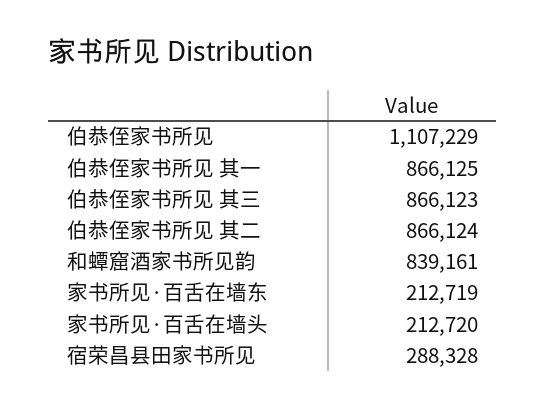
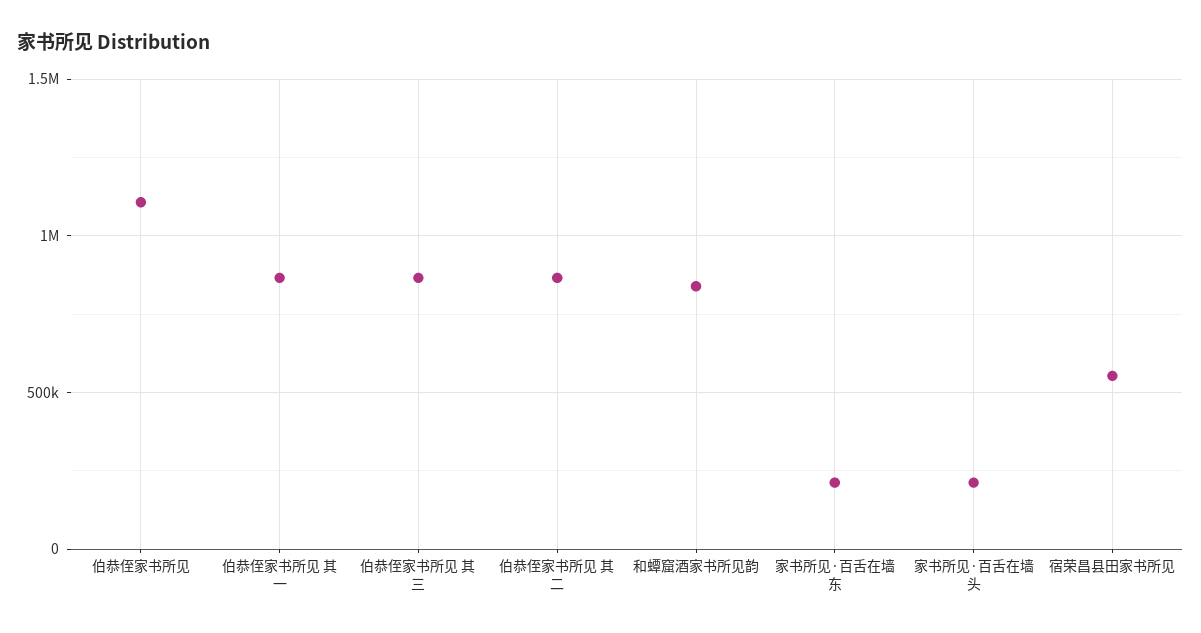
  {
    "伯恭侄家书所见": 1107229,
    "伯恭侄家书所见 其一": 866125,
    "伯恭侄家书所见 其三": 866123,
    "伯恭侄家书所见 其二": 866124,
    "和蟫窟酒家书所见韵": 839161,
    "家书所见·百舌在墙东": 212719,
    "家书所见·百舌在墙头": 212720,
-   "宿荣昌县田家书所见": 288328
+   "宿荣昌县田家书所见": 550000
  }

